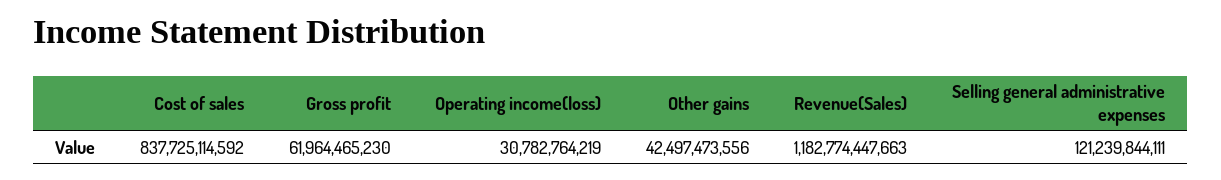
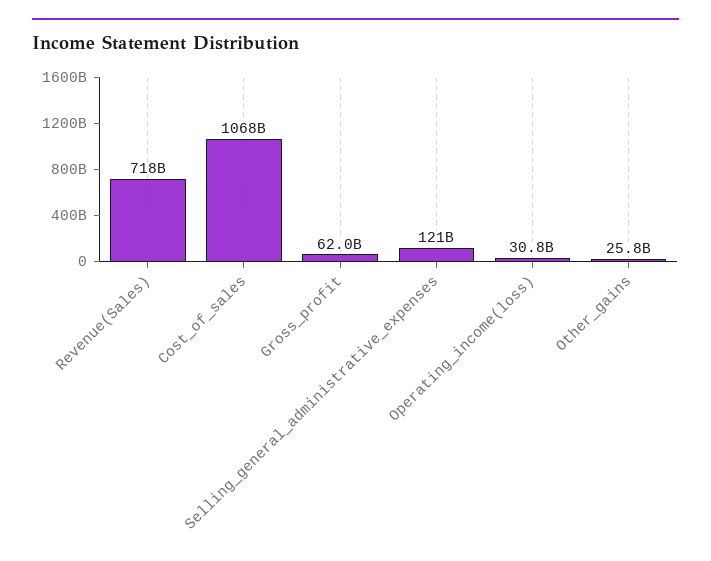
  {
-   "Cost of sales": 837725114592,
+   "Cost of sales": 1068000000000,
    "Gross profit": 61964465230,
    "Operating income(loss)": 30782764219,
-   "Other gains": 42497473556,
+   "Other gains": 25800000000,
-   "Revenue(Sales)": 1182774447663,
+   "Revenue(Sales)": 718000000000,
    "Selling general administrative expenses": 121239844111
  }

